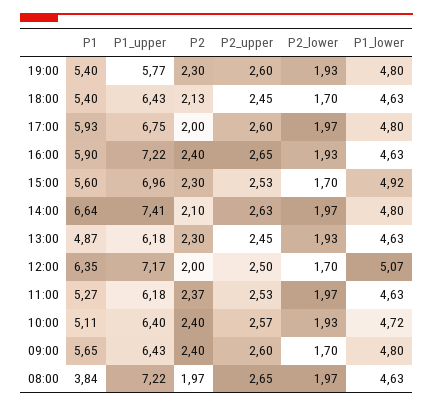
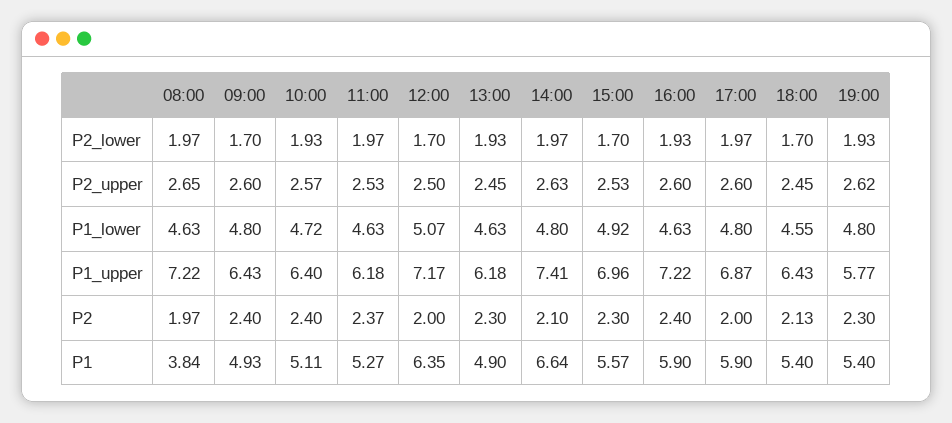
  {
    "P1": {
      "19:00": 5.4,
      "18:00": 5.4,
-     "17:00": 5.93,
+     "17:00": 5.9,
      "16:00": 5.9,
-     "15:00": 5.6,
+     "15:00": 5.57,
      "14:00": 6.64,
-     "13:00": 4.87,
+     "13:00": 4.9,
      "12:00": 6.35,
      "11:00": 5.27,
      "10:00": 5.11,
-     "09:00": 5.65,
+     "09:00": 4.93,
      "08:00": 3.84
    },
    "P1_upper": {
      "19:00": 5.77,
      "18:00": 6.43,
-     "17:00": 6.75,
+     "17:00": 6.87,
      "16:00": 7.22,
      "15:00": 6.96,
      "14:00": 7.41,
      "13:00": 6.18,
      "12:00": 7.17,
      "11:00": 6.18,
      "10:00": 6.4,
      "09:00": 6.43,
      "08:00": 7.22
    },
    "P2": {
      "19:00": 2.3,
      "18:00": 2.13,
      "17:00": 2,
      "16:00": 2.4,
      "15:00": 2.3,
      "14:00": 2.1,
      "13:00": 2.3,
      "12:00": 2,
      "11:00": 2.37,
      "10:00": 2.4,
      "09:00": 2.4,
      "08:00": 1.97
    },
    "P2_upper": {
-     "19:00": 2.6,
+     "19:00": 2.62,
      "18:00": 2.45,
      "17:00": 2.6,
-     "16:00": 2.65,
+     "16:00": 2.6,
      "15:00": 2.53,
      "14:00": 2.63,
      "13:00": 2.45,
      "12:00": 2.5,
      "11:00": 2.53,
      "10:00": 2.57,
      "09:00": 2.6,
      "08:00": 2.65
    },
    "P2_lower": {
      "19:00": 1.93,
      "18:00": 1.7,
      "17:00": 1.97,
      "16:00": 1.93,
      "15:00": 1.7,
      "14:00": 1.97,
      "13:00": 1.93,
      "12:00": 1.7,
      "11:00": 1.97,
      "10:00": 1.93,
      "09:00": 1.7,
      "08:00": 1.97
    },
    "P1_lower": {
      "19:00": 4.8,
-     "18:00": 4.63,
+     "18:00": 4.55,
      "17:00": 4.8,
      "16:00": 4.63,
      "15:00": 4.92,
      "14:00": 4.8,
      "13:00": 4.63,
      "12:00": 5.07,
      "11:00": 4.63,
      "10:00": 4.72,
      "09:00": 4.8,
      "08:00": 4.63
    }
  }

